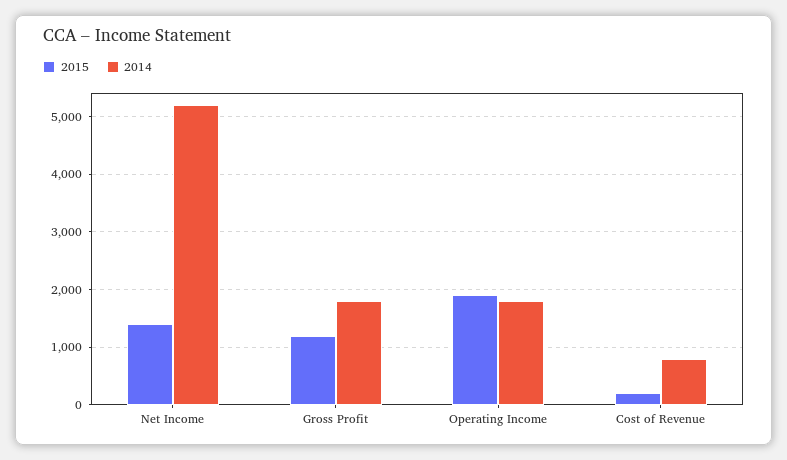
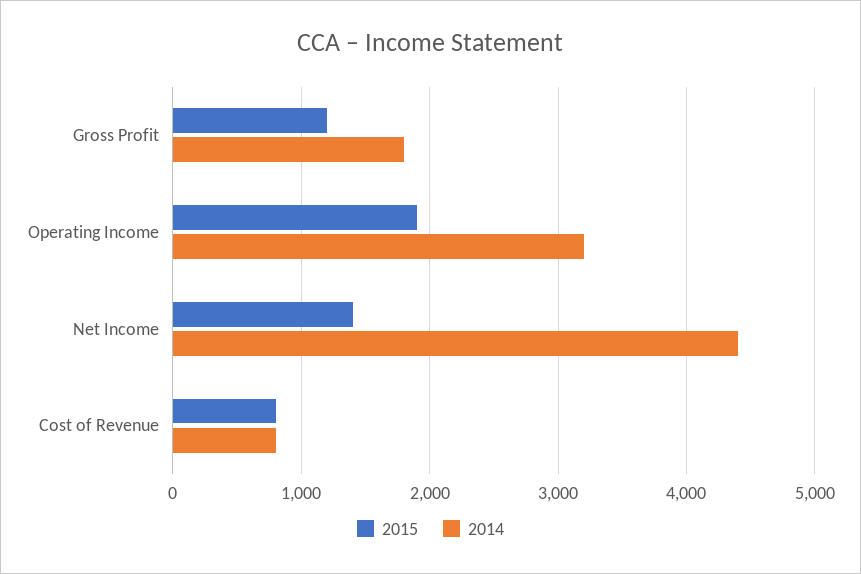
  {
    "2015": {
      "Net Income": 1400,
      "Gross Profit": 1200,
      "Operating Income": 1900,
-     "Cost of Revenue": 200
+     "Cost of Revenue": 800
    },
    "2014": {
-     "Net Income": 5200,
+     "Net Income": 4400,
      "Gross Profit": 1800,
-     "Operating Income": 1800,
+     "Operating Income": 3200,
      "Cost of Revenue": 800
    }
  }

